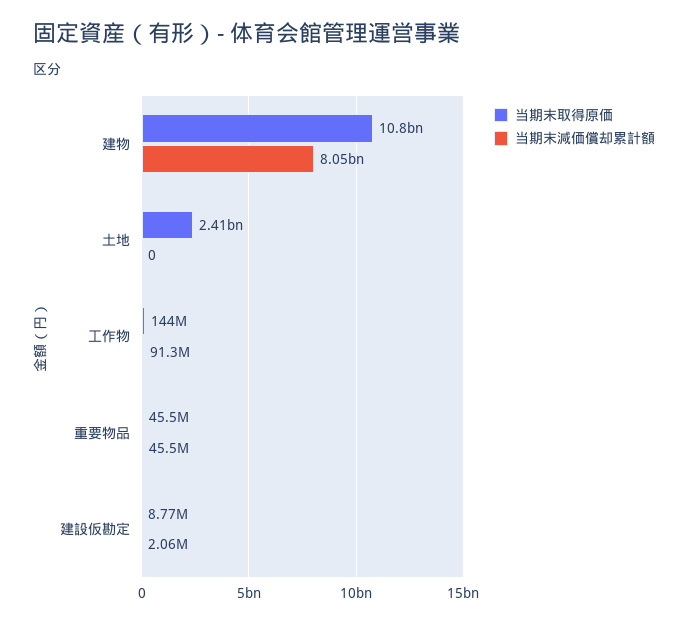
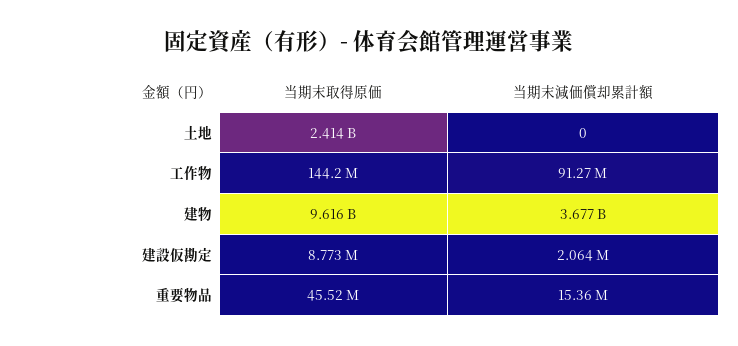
  {
    "当期末取得原価": {
-     "建物": 10800000000,
+     "建物": 9616000000,
      "土地": 2414000000,
      "工作物": 144200000,
      "重要物品": 45520000,
      "建設仮勘定": 8773000
    },
    "当期末減価償却累計額": {
-     "建物": 8050000000,
+     "建物": 3677000000,
      "土地": 0,
      "工作物": 91270000,
-     "重要物品": 45500000,
+     "重要物品": 15360000,
      "建設仮勘定": 2064000
    }
  }

